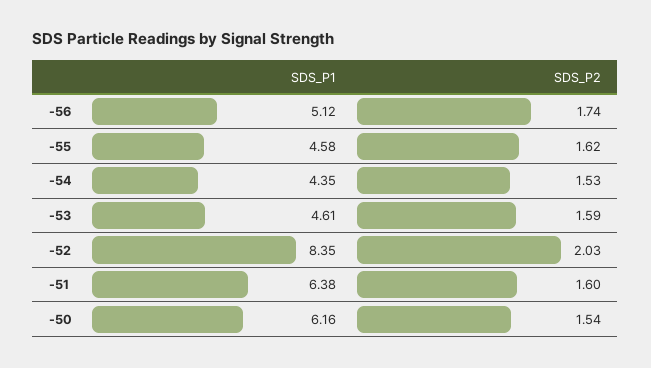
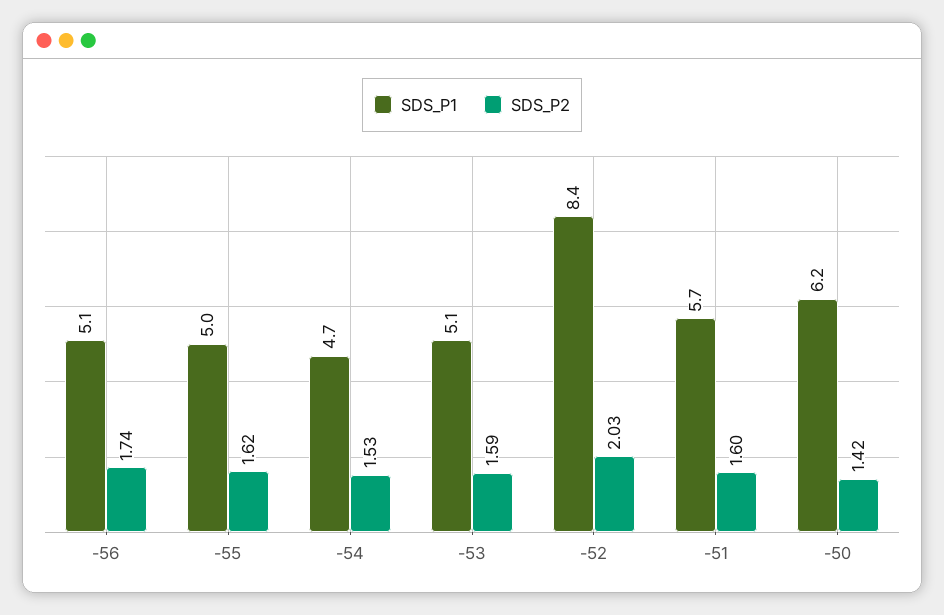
  {
    "SDS_P1": {
      "-56": 5.12,
-     "-55": 4.58,
+     "-55": 5,
-     "-54": 4.35,
+     "-54": 4.7,
-     "-53": 4.61,
+     "-53": 5.1,
      "-52": 8.35,
-     "-51": 6.38,
+     "-51": 5.7,
      "-50": 6.16
    },
    "SDS_P2": {
      "-56": 1.74,
      "-55": 1.62,
      "-54": 1.53,
      "-53": 1.59,
      "-52": 2.03,
      "-51": 1.6,
-     "-50": 1.54
+     "-50": 1.42
    }
  }

